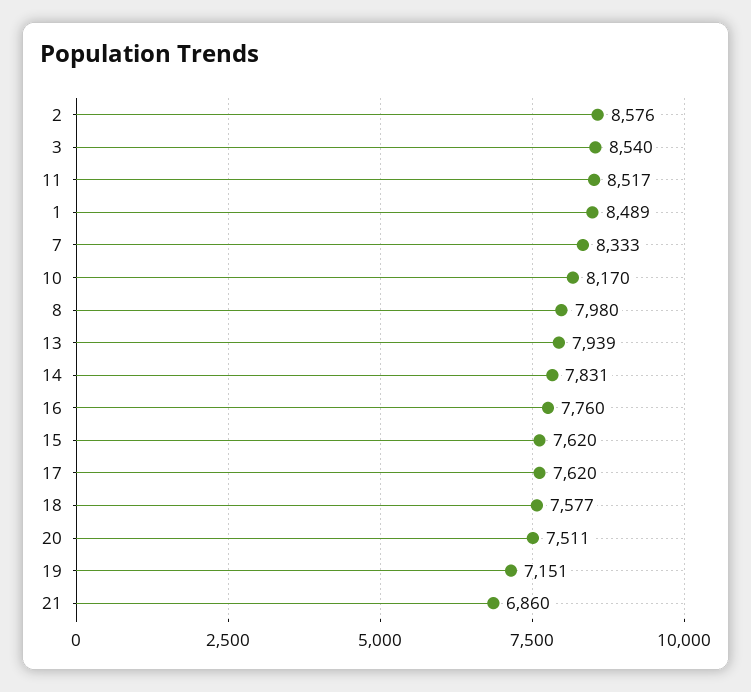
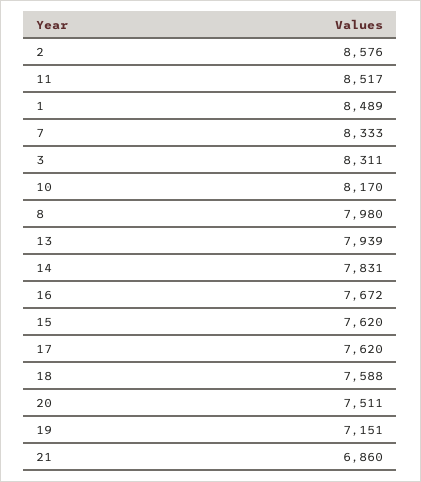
  {
    "2": 8576,
-   "3": 8540,
+   "3": 8311,
    "11": 8517,
    "1": 8489,
    "7": 8333,
    "10": 8170,
    "8": 7980,
    "13": 7939,
    "14": 7831,
-   "16": 7760,
+   "16": 7672,
    "15": 7620,
    "17": 7620,
-   "18": 7577,
+   "18": 7588,
    "20": 7511,
    "19": 7151,
    "21": 6860
  }

